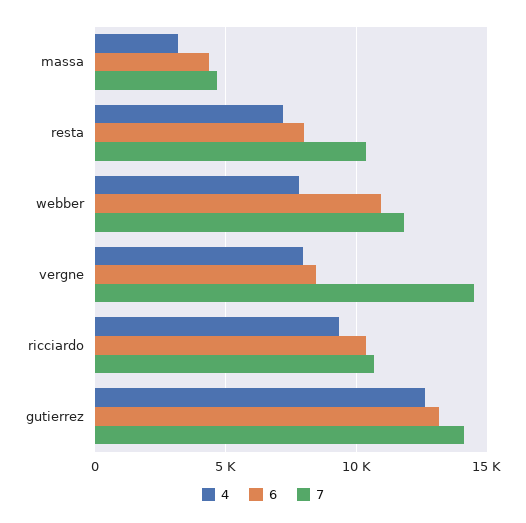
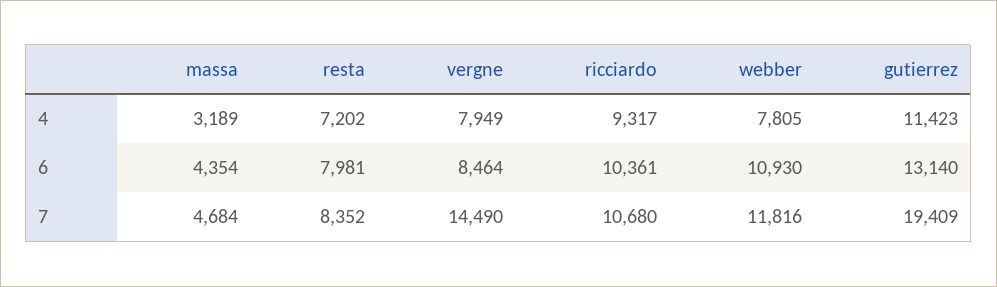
  {
    "4": {
      "massa": 3189,
      "resta": 7202,
      "webber": 7805,
      "vergne": 7949,
      "ricciardo": 9317,
-     "gutierrez": 12500
+     "gutierrez": 11423
    },
    "6": {
      "massa": 4354,
      "resta": 7981,
      "webber": 10930,
      "vergne": 8464,
      "ricciardo": 10361,
      "gutierrez": 13140
    },
    "7": {
      "massa": 4684,
-     "resta": 10500,
+     "resta": 8352,
      "webber": 11816,
      "vergne": 14490,
      "ricciardo": 10680,
-     "gutierrez": 14000
+     "gutierrez": 19409
    }
  }

